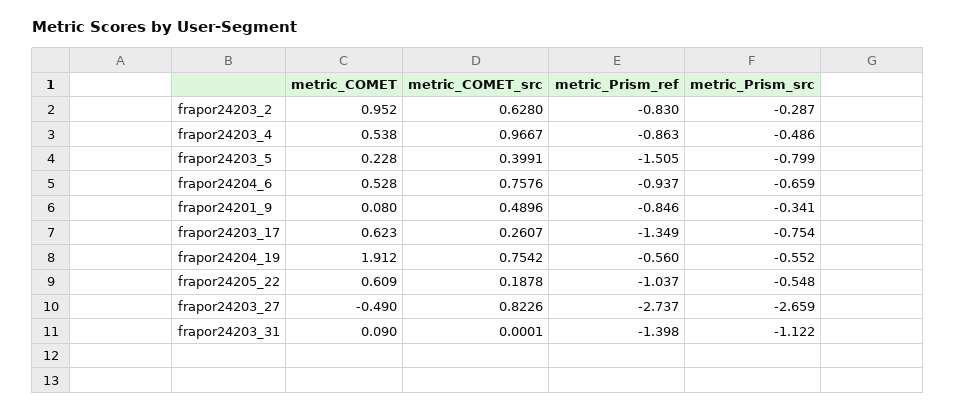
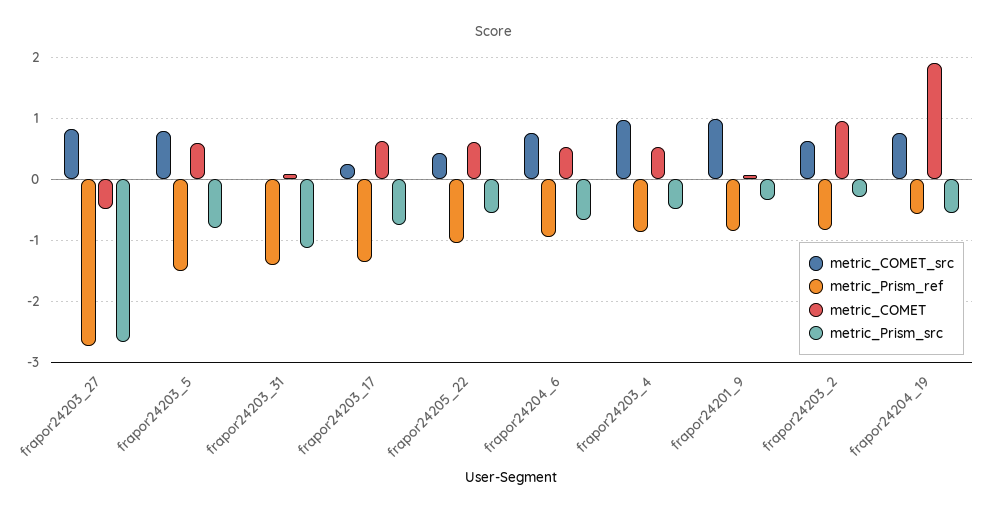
  {
    "metric_COMET": {
      "frapor24203_2": 0.952,
      "frapor24203_4": 0.538,
-     "frapor24203_5": 0.228,
+     "frapor24203_5": 0.6,
      "frapor24204_6": 0.528,
      "frapor24201_9": 0.08,
      "frapor24203_17": 0.623,
      "frapor24204_19": 1.912,
      "frapor24205_22": 0.609,
      "frapor24203_27": -0.49,
      "frapor24203_31": 0.09
    },
    "metric_COMET_src": {
      "frapor24203_2": 0.628,
      "frapor24203_4": 0.9667,
-     "frapor24203_5": 0.3991,
+     "frapor24203_5": 0.8,
      "frapor24204_6": 0.7576,
-     "frapor24201_9": 0.4896,
+     "frapor24201_9": 1,
      "frapor24203_17": 0.2607,
      "frapor24204_19": 0.7542,
-     "frapor24205_22": 0.1878,
+     "frapor24205_22": 0.4,
      "frapor24203_27": 0.8226,
      "frapor24203_31": 0.0001
    },
    "metric_Prism_ref": {
      "frapor24203_2": -0.83,
      "frapor24203_4": -0.863,
      "frapor24203_5": -1.505,
      "frapor24204_6": -0.937,
      "frapor24201_9": -0.846,
      "frapor24203_17": -1.349,
      "frapor24204_19": -0.56,
      "frapor24205_22": -1.037,
      "frapor24203_27": -2.737,
      "frapor24203_31": -1.398
    },
    "metric_Prism_src": {
      "frapor24203_2": -0.287,
      "frapor24203_4": -0.486,
      "frapor24203_5": -0.799,
      "frapor24204_6": -0.659,
      "frapor24201_9": -0.341,
      "frapor24203_17": -0.754,
      "frapor24204_19": -0.552,
      "frapor24205_22": -0.548,
      "frapor24203_27": -2.659,
      "frapor24203_31": -1.122
    }
  }

